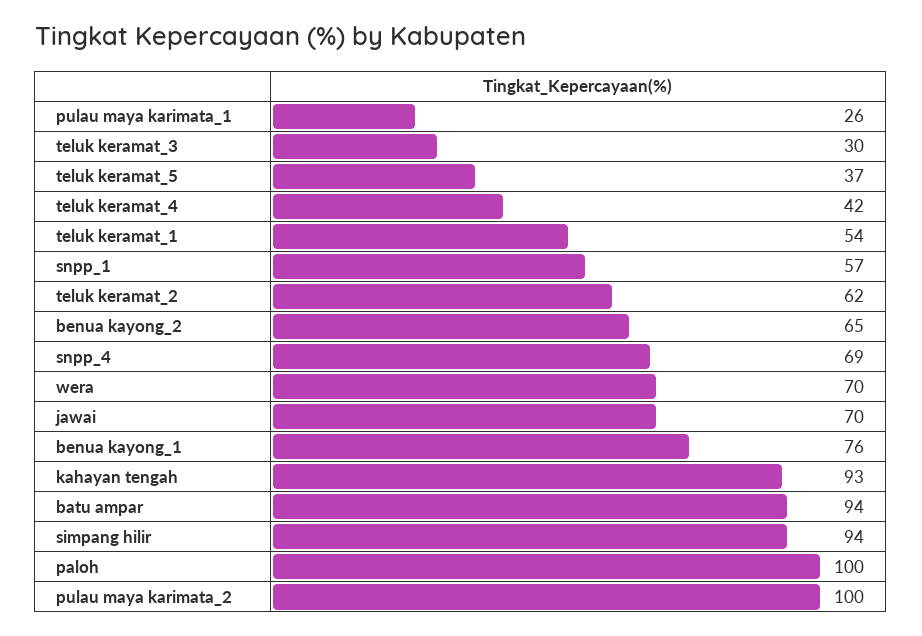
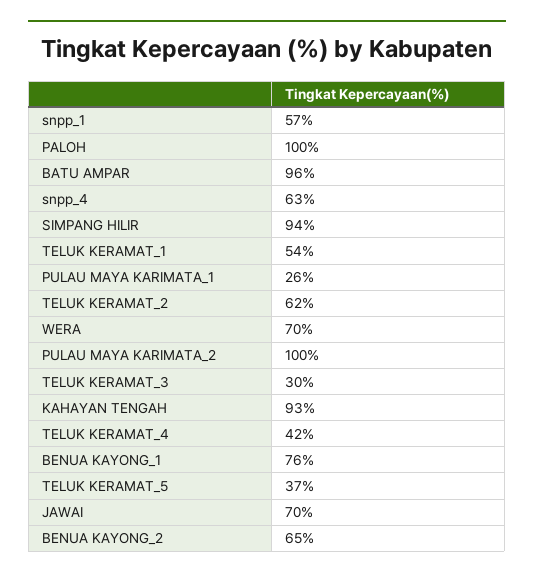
  {
    "pulau maya karimata_1": 26,
    "teluk keramat_3": 30,
    "teluk keramat_5": 37,
    "teluk keramat_4": 42,
    "teluk keramat_1": 54,
    "snpp_1": 57,
    "teluk keramat_2": 62,
    "benua kayong_2": 65,
-   "snpp_4": 69,
+   "snpp_4": 63,
    "wera": 70,
    "jawai": 70,
    "benua kayong_1": 76,
    "kahayan tengah": 93,
-   "batu ampar": 94,
+   "batu ampar": 96,
    "simpang hilir": 94,
    "paloh": 100,
    "pulau maya karimata_2": 100
  }

